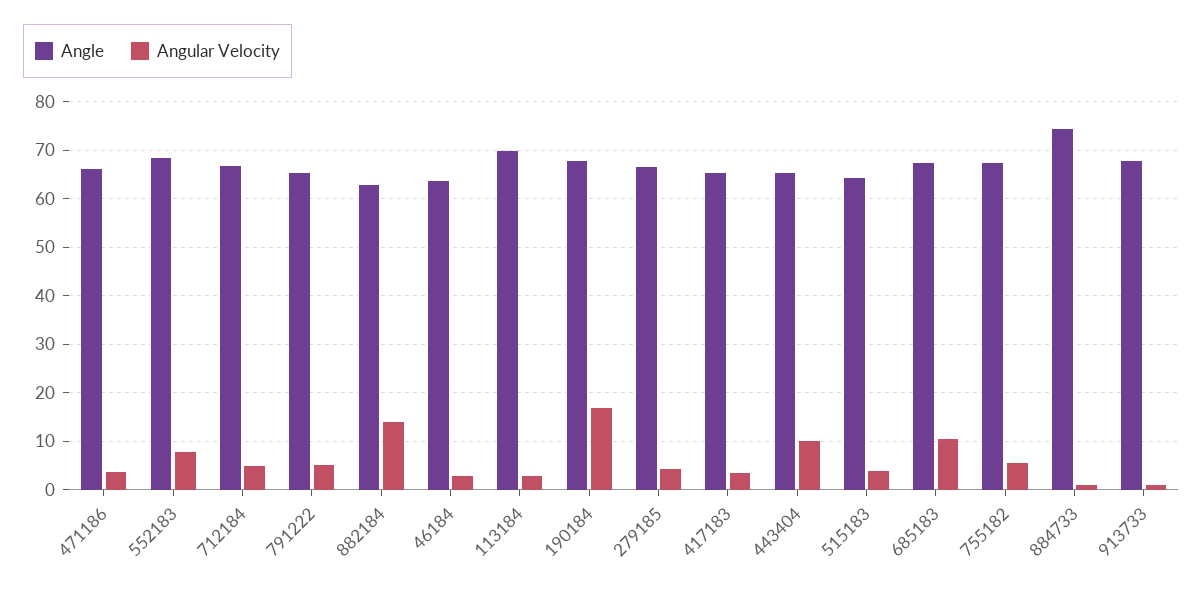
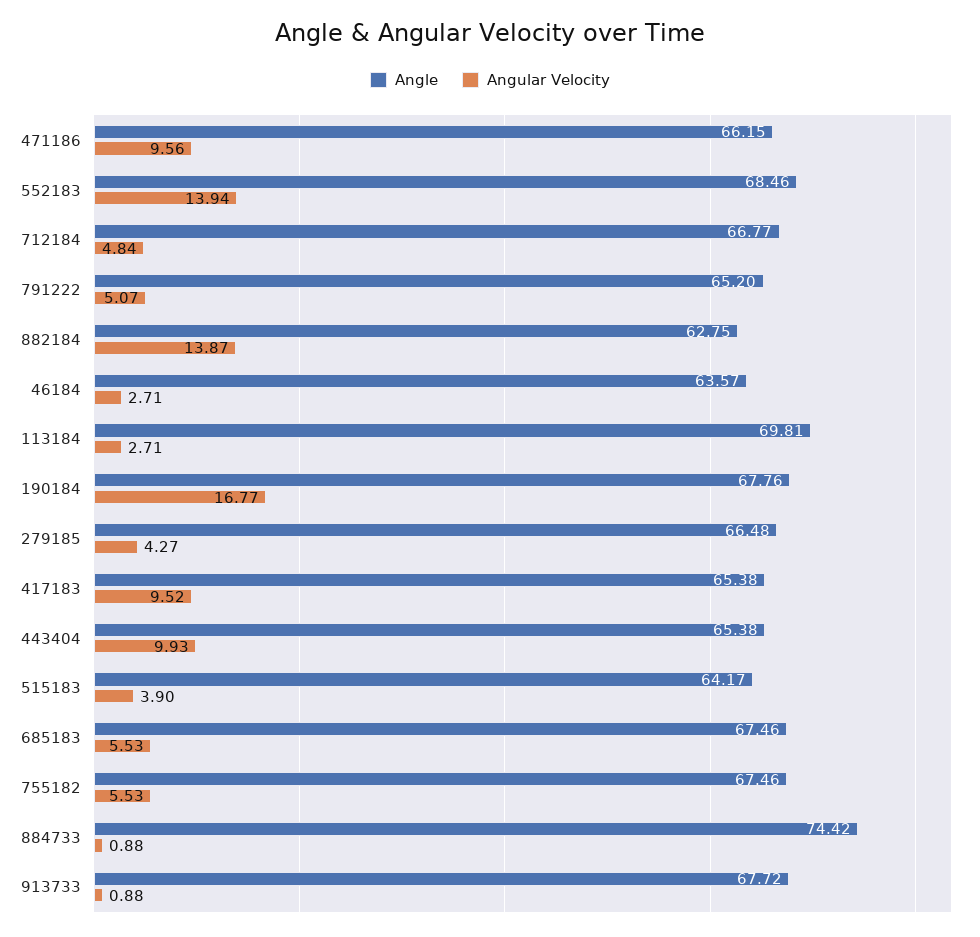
  {
    "Angle": {
      "471186": 66.15,
      "552183": 68.46,
      "712184": 66.77,
      "791222": 65.2,
      "882184": 62.75,
      "46184": 63.57,
      "113184": 69.81,
      "190184": 67.76,
      "279185": 66.48,
      "417183": 65.38,
      "443404": 65.38,
      "515183": 64.17,
      "685183": 67.46,
      "755182": 67.46,
      "884733": 74.42,
      "913733": 67.72
    },
    "Angular Velocity": {
-     "471186": 4,
+     "471186": 9.56,
-     "552183": 8,
+     "552183": 13.94,
      "712184": 4.84,
      "791222": 5.07,
      "882184": 13.87,
      "46184": 2.71,
      "113184": 2.71,
      "190184": 16.77,
      "279185": 4.27,
-     "417183": 4,
+     "417183": 9.52,
      "443404": 9.93,
      "515183": 3.9,
-     "685183": 10,
+     "685183": 5.53,
      "755182": 5.53,
      "884733": 0.88,
      "913733": 0.88
    }
  }

